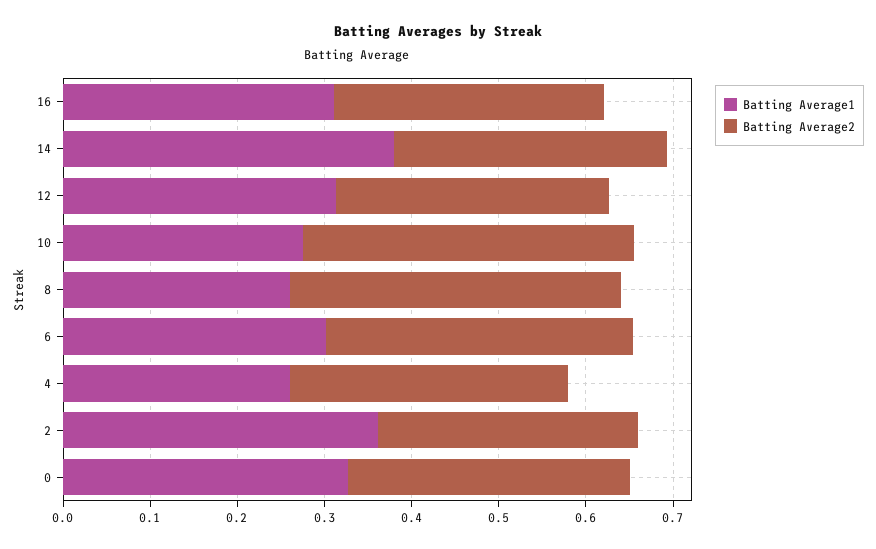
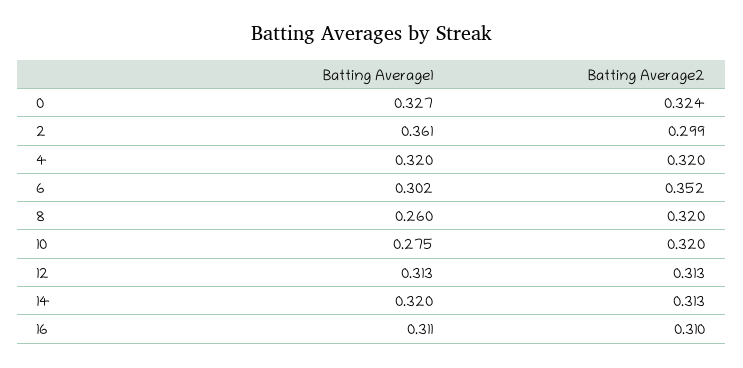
  {
    "Batting Average1": {
      "16": 0.311,
-     "14": 0.38,
+     "14": 0.32,
      "12": 0.313,
      "10": 0.275,
      "8": 0.26,
      "6": 0.302,
-     "4": 0.26,
+     "4": 0.32,
      "2": 0.361,
      "0": 0.327
    },
    "Batting Average2": {
      "16": 0.31,
      "14": 0.313,
      "12": 0.313,
-     "10": 0.38,
+     "10": 0.32,
-     "8": 0.38,
+     "8": 0.32,
      "6": 0.352,
      "4": 0.32,
      "2": 0.299,
      "0": 0.324
    }
  }

